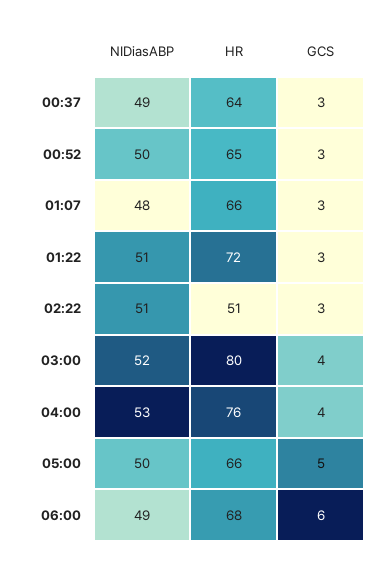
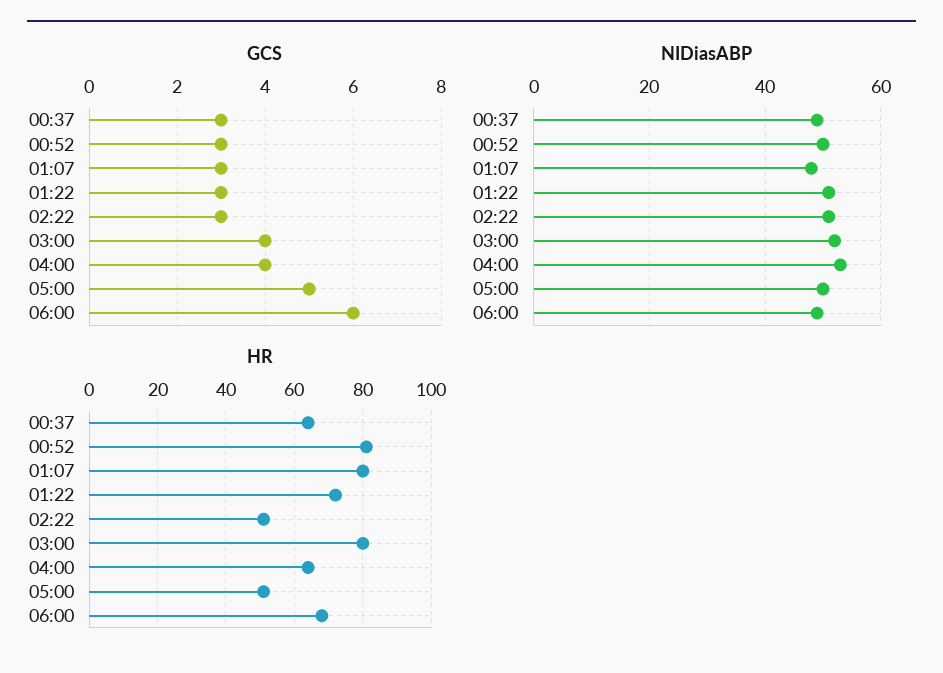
  {
    "NIDiasABP": {
      "00:37": 49,
      "00:52": 50,
      "01:07": 48,
      "01:22": 51,
      "02:22": 51,
      "03:00": 52,
      "04:00": 53,
      "05:00": 50,
      "06:00": 49
    },
    "HR": {
      "00:37": 64,
-     "00:52": 65,
+     "00:52": 80,
-     "01:07": 66,
+     "01:07": 80,
      "01:22": 72,
      "02:22": 51,
      "03:00": 80,
-     "04:00": 76,
+     "04:00": 65,
-     "05:00": 66,
+     "05:00": 50,
      "06:00": 68
    },
    "GCS": {
      "00:37": 3,
      "00:52": 3,
      "01:07": 3,
      "01:22": 3,
      "02:22": 3,
      "03:00": 4,
      "04:00": 4,
      "05:00": 5,
      "06:00": 6
    }
  }

